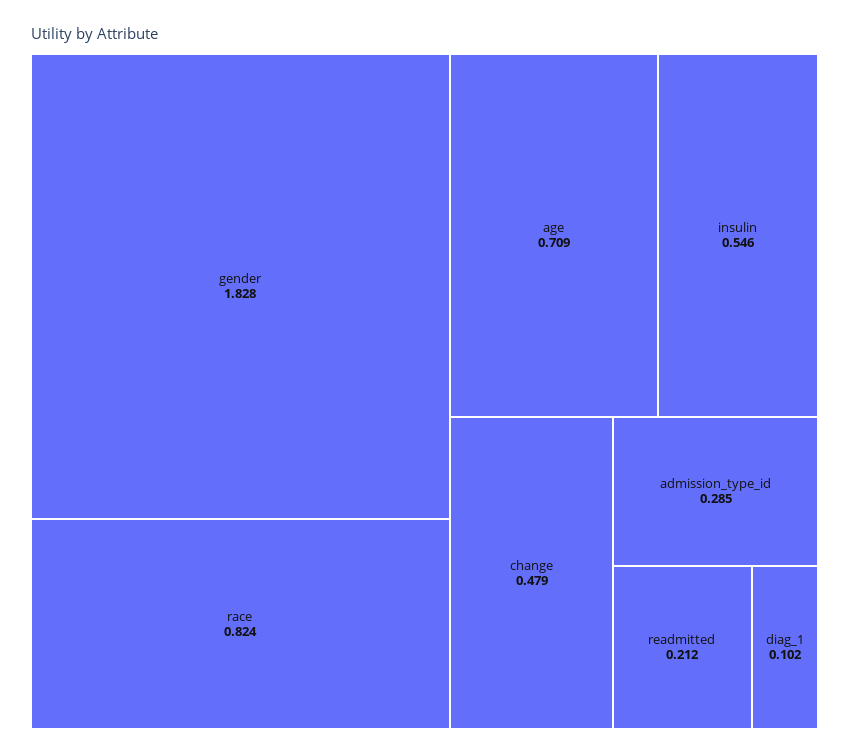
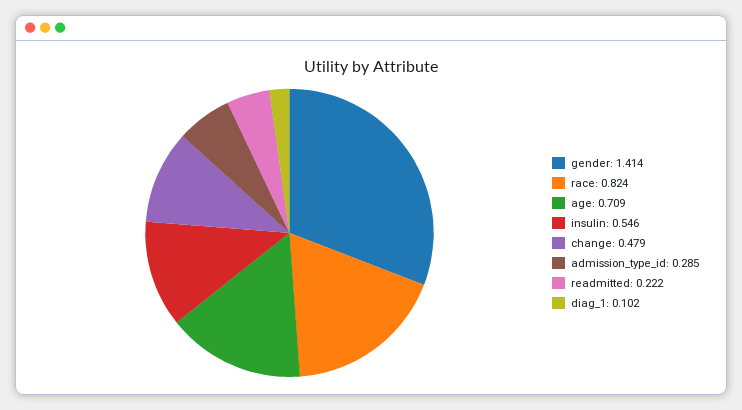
  {
-   "gender": 1.828,
+   "gender": 1.414,
    "race": 0.824,
    "age": 0.709,
    "insulin": 0.546,
    "change": 0.479,
    "admission_type_id": 0.285,
-   "readmitted": 0.212,
+   "readmitted": 0.222,
    "diag_1": 0.102
  }

